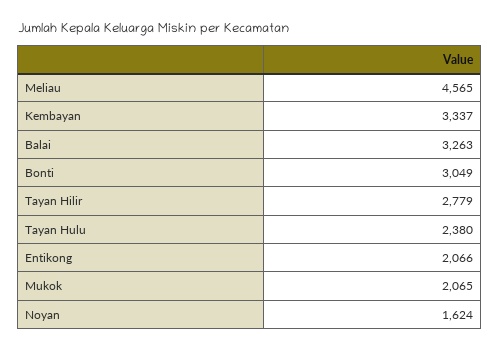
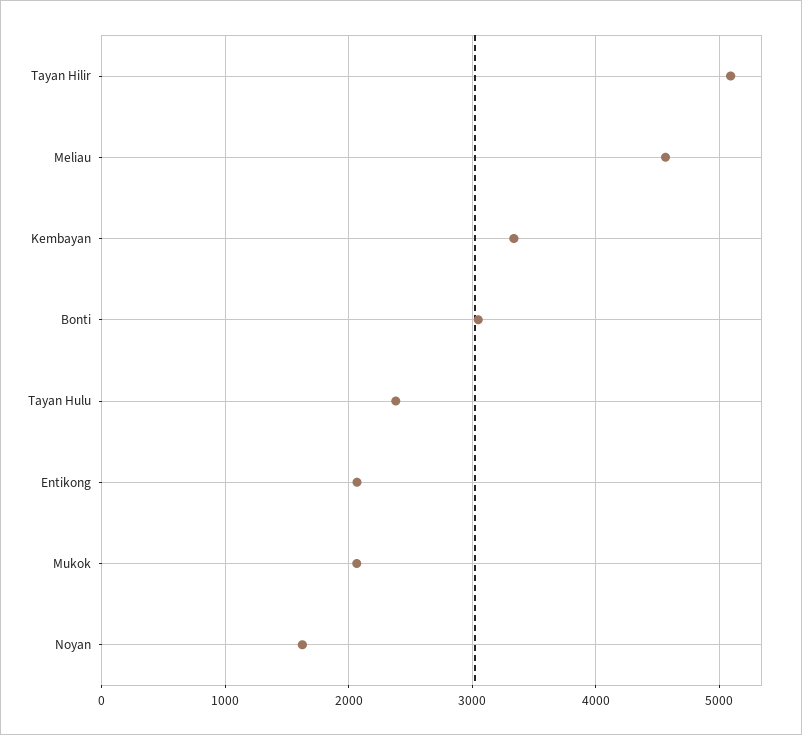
  {
    "Meliau": 4565,
    "Kembayan": 3337,
-   "Balai": 3263,
    "Bonti": 3049,
-   "Tayan Hilir": 2779,
+   "Tayan Hilir": 5100,
    "Tayan Hulu": 2380,
    "Entikong": 2066,
    "Mukok": 2065,
    "Noyan": 1624
  }

